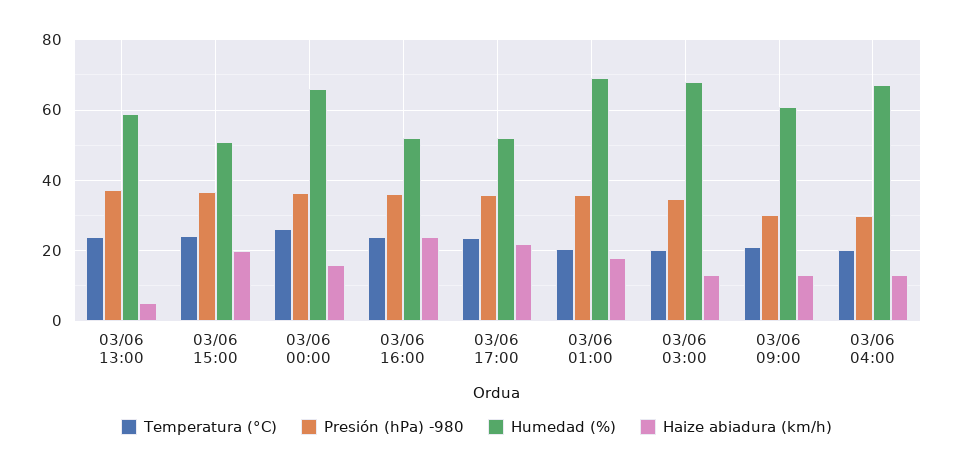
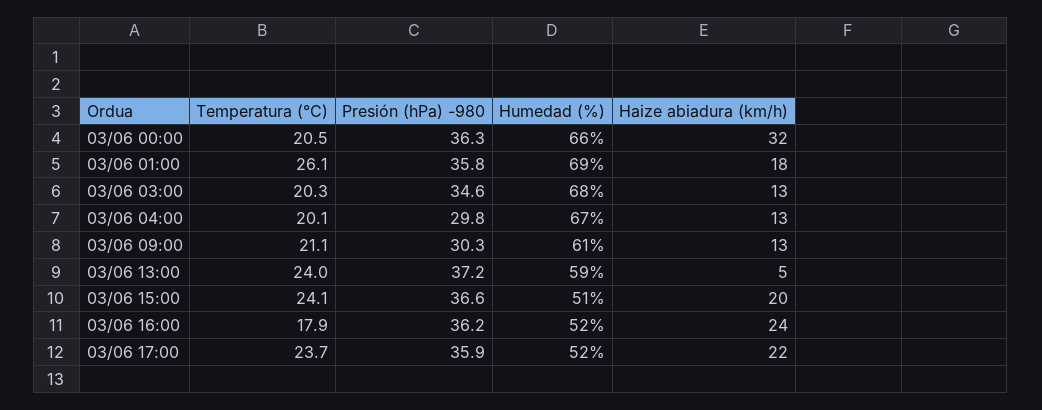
  {
    "Temperatura (°C)": {
      "03/06 13:00": 24,
      "03/06 15:00": 24.1,
-     "03/06 00:00": 26,
+     "03/06 00:00": 20.5,
-     "03/06 16:00": 24,
+     "03/06 16:00": 17.9,
      "03/06 17:00": 23.7,
-     "03/06 01:00": 20,
+     "03/06 01:00": 26.1,
      "03/06 03:00": 20.3,
      "03/06 09:00": 21.1,
      "03/06 04:00": 20.1
    },
    "Presión (hPa) -980": {
      "03/06 13:00": 37.2,
      "03/06 15:00": 36.6,
      "03/06 00:00": 36.3,
      "03/06 16:00": 36.2,
      "03/06 17:00": 35.9,
      "03/06 01:00": 35.8,
      "03/06 03:00": 34.6,
      "03/06 09:00": 30.3,
      "03/06 04:00": 29.8
    },
    "Humedad (%)": {
      "03/06 13:00": 59,
      "03/06 15:00": 51,
      "03/06 00:00": 66,
      "03/06 16:00": 52,
      "03/06 17:00": 52,
      "03/06 01:00": 69,
      "03/06 03:00": 68,
      "03/06 09:00": 61,
      "03/06 04:00": 67
    },
    "Haize abiadura (km/h)": {
      "03/06 13:00": 5,
      "03/06 15:00": 20,
-     "03/06 00:00": 16,
+     "03/06 00:00": 32,
      "03/06 16:00": 24,
      "03/06 17:00": 22,
      "03/06 01:00": 18,
      "03/06 03:00": 13,
      "03/06 09:00": 13,
      "03/06 04:00": 13
    }
  }

